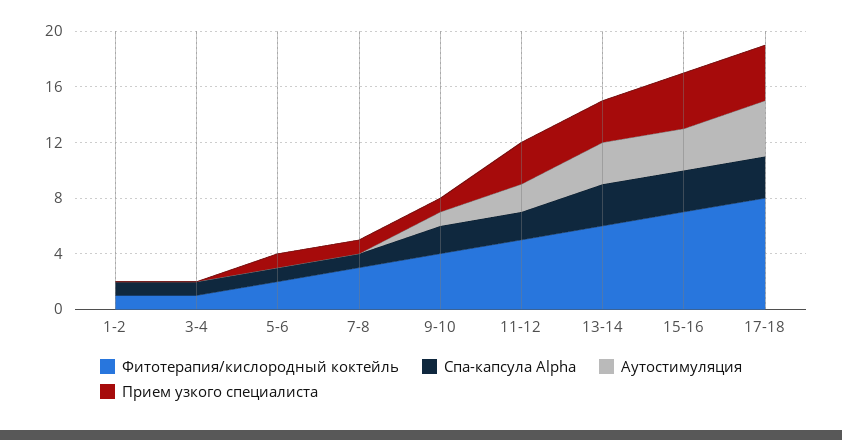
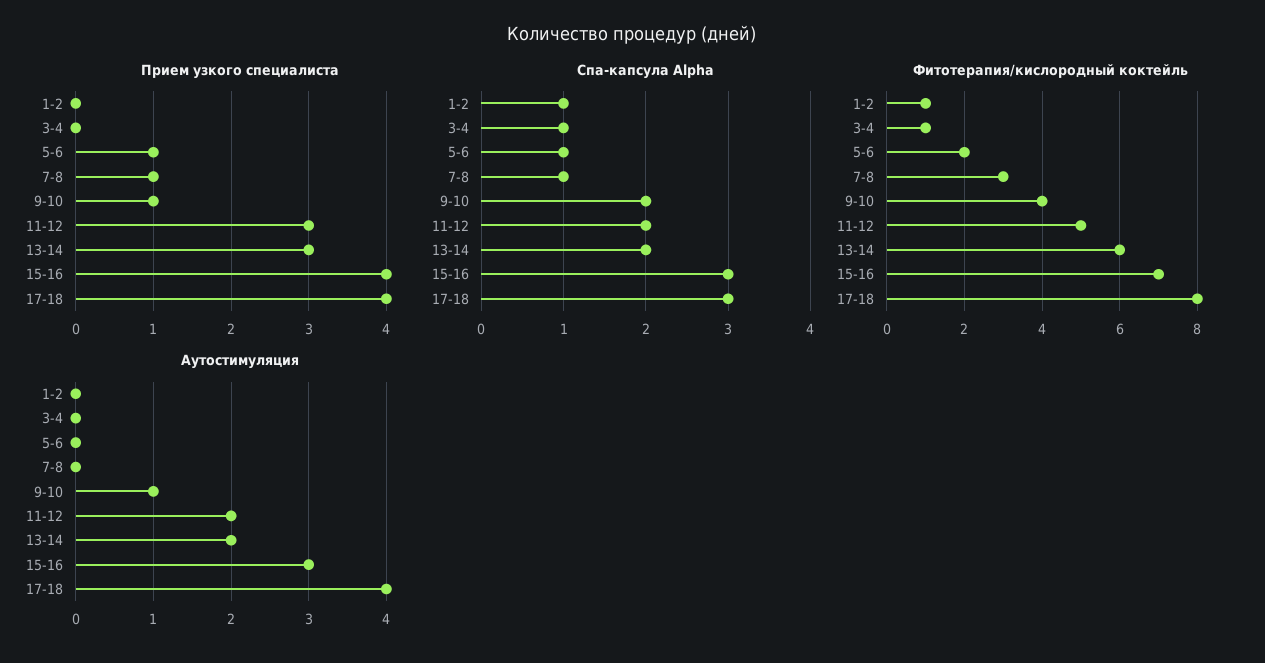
  {
    "Фитотерапия/кислородный коктейль": {
      "1-2": 1,
      "3-4": 1,
      "5-6": 2,
      "7-8": 3,
      "9-10": 4,
      "11-12": 5,
      "13-14": 6,
      "15-16": 7,
      "17-18": 8
    },
    "Спа-капсула Alpha": {
      "1-2": 1,
      "3-4": 1,
      "5-6": 1,
      "7-8": 1,
      "9-10": 2,
      "11-12": 2,
-     "13-14": 3,
+     "13-14": 2,
      "15-16": 3,
      "17-18": 3
    },
    "Аутостимуляция": {
      "1-2": 0,
      "3-4": 0,
      "5-6": 0,
      "7-8": 0,
      "9-10": 1,
      "11-12": 2,
-     "13-14": 3,
+     "13-14": 2,
      "15-16": 3,
      "17-18": 4
    },
    "Прием узкого специалиста": {
      "1-2": 0,
      "3-4": 0,
      "5-6": 1,
      "7-8": 1,
      "9-10": 1,
      "11-12": 3,
      "13-14": 3,
      "15-16": 4,
      "17-18": 4
    }
  }

